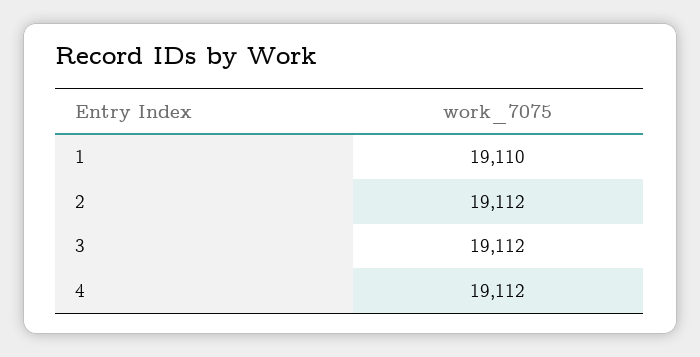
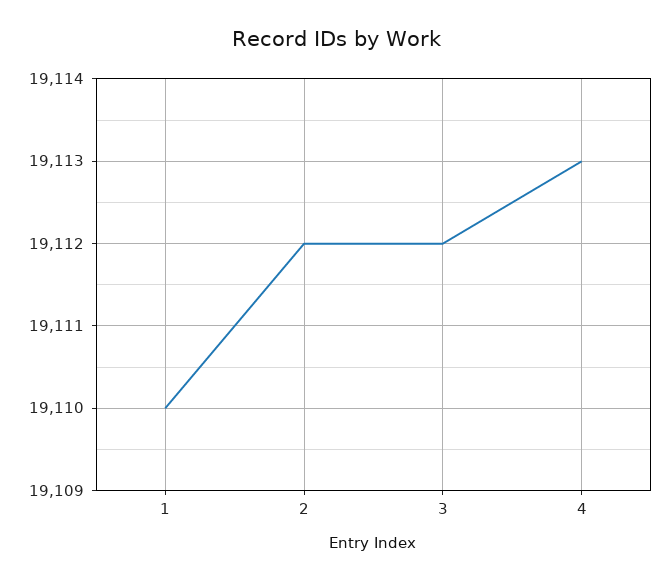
  {
    "1": 19110,
    "2": 19112,
    "3": 19112,
-   "4": 19112
+   "4": 19113
  }

